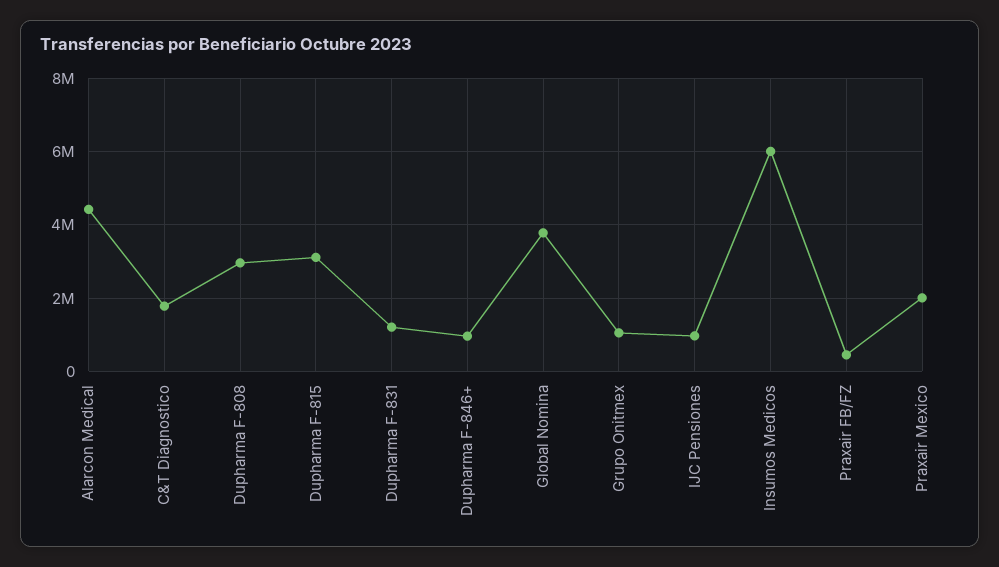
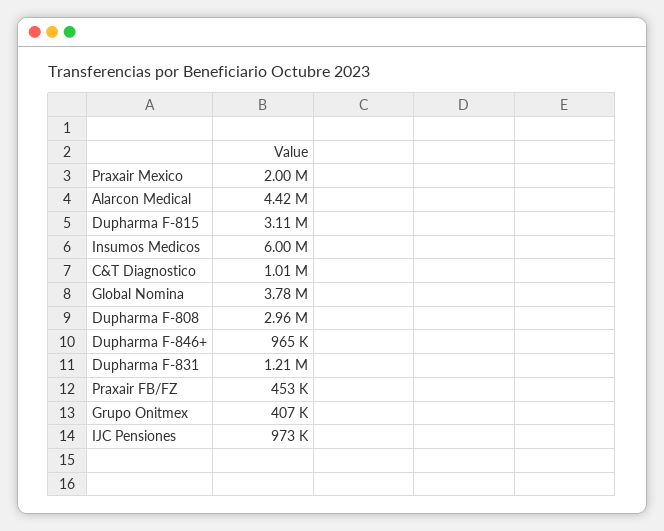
  {
    "Alarcon Medical": 4420000,
-   "C&T Diagnostico": 1800000,
+   "C&T Diagnostico": 1010000,
    "Dupharma F-808": 2960000,
    "Dupharma F-815": 3110000,
    "Dupharma F-831": 1210000,
    "Dupharma F-846+": 965000,
    "Global Nomina": 3780000,
-   "Grupo Onitmex": 1000000,
+   "Grupo Onitmex": 407000,
    "IJC Pensiones": 973000,
    "Insumos Medicos": 6000000,
    "Praxair FB/FZ": 453000,
    "Praxair Mexico": 2000000
  }

